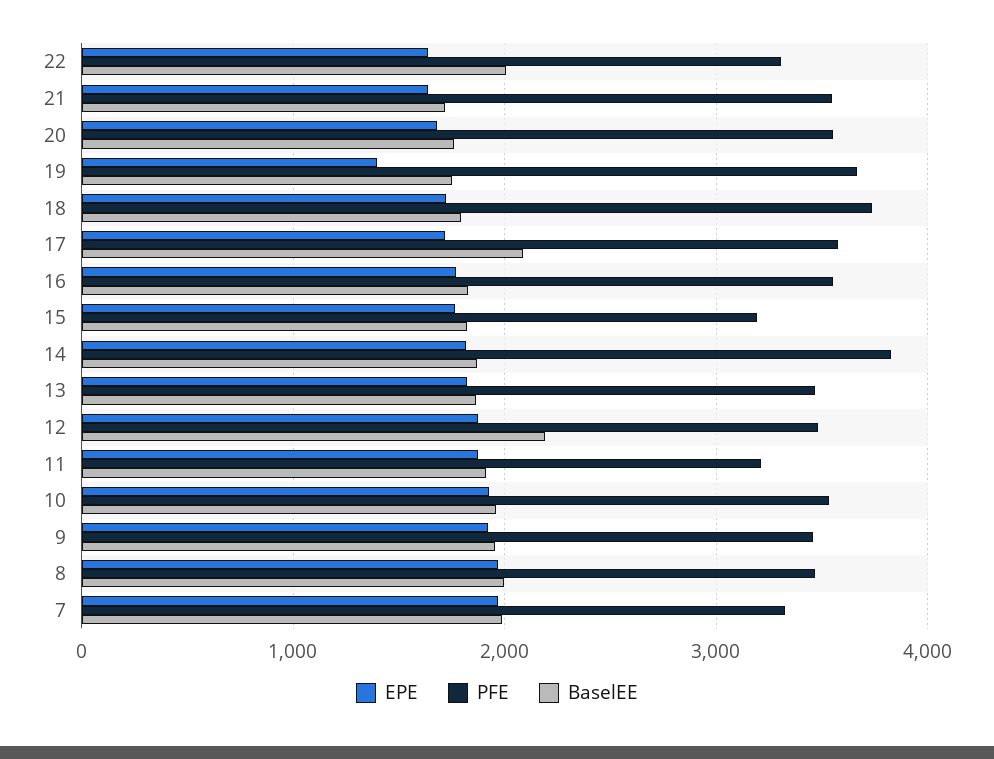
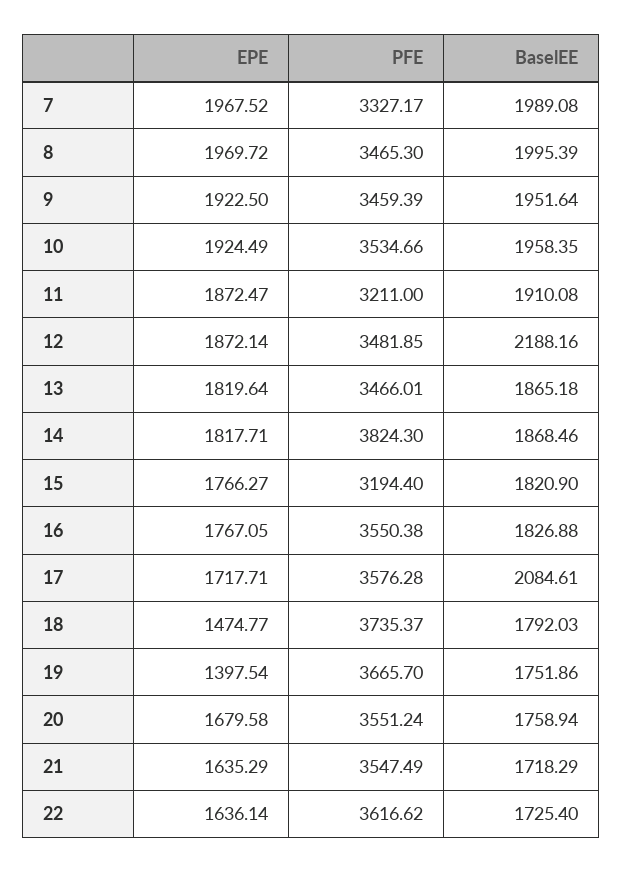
  {
    "EPE": {
      "22": 1636.14,
      "21": 1635.29,
      "20": 1679.58,
      "19": 1397.54,
-     "18": 1700,
+     "18": 1474.77,
      "17": 1717.71,
      "16": 1767.05,
      "15": 1766.27,
      "14": 1817.71,
      "13": 1819.64,
      "12": 1872.14,
      "11": 1872.47,
      "10": 1924.49,
      "9": 1922.5,
      "8": 1969.72,
      "7": 1967.52
    },
    "PFE": {
-     "22": 3300,
+     "22": 3616.62,
      "21": 3547.49,
      "20": 3551.24,
      "19": 3665.7,
      "18": 3735.37,
      "17": 3576.28,
      "16": 3550.38,
      "15": 3194.4,
      "14": 3824.3,
      "13": 3466.01,
      "12": 3481.85,
      "11": 3211,
      "10": 3534.66,
      "9": 3459.39,
      "8": 3465.3,
      "7": 3327.17
    },
    "BaselEE": {
-     "22": 2000,
+     "22": 1725.4,
      "21": 1718.29,
      "20": 1758.94,
      "19": 1751.86,
      "18": 1792.03,
      "17": 2084.61,
      "16": 1826.88,
      "15": 1820.9,
      "14": 1868.46,
      "13": 1865.18,
      "12": 2188.16,
      "11": 1910.08,
      "10": 1958.35,
      "9": 1951.64,
      "8": 1995.39,
      "7": 1989.08
    }
  }

